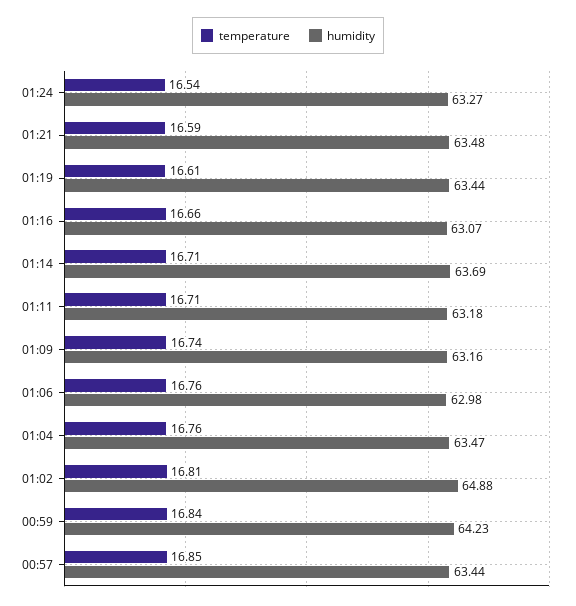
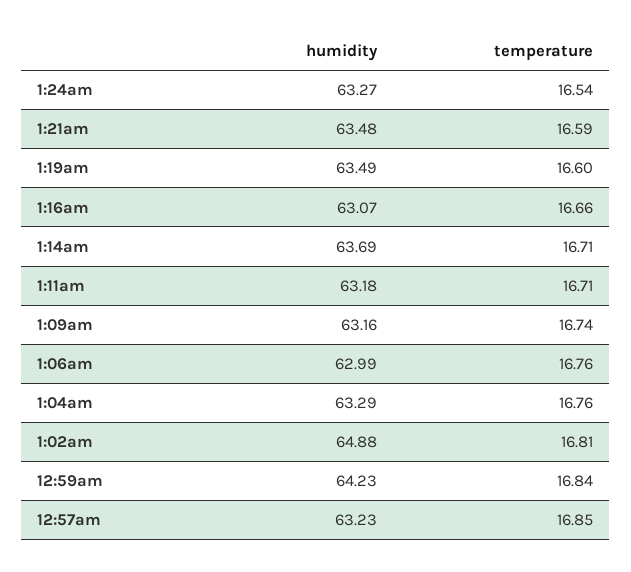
  {
    "temperature": {
      "01:24": 16.54,
      "01:21": 16.59,
-     "01:19": 16.61,
+     "01:19": 16.6,
      "01:16": 16.66,
      "01:14": 16.71,
      "01:11": 16.71,
      "01:09": 16.74,
      "01:06": 16.76,
      "01:04": 16.76,
      "01:02": 16.81,
      "00:59": 16.84,
      "00:57": 16.85
    },
    "humidity": {
      "01:24": 63.27,
      "01:21": 63.48,
-     "01:19": 63.44,
+     "01:19": 63.49,
      "01:16": 63.07,
      "01:14": 63.69,
      "01:11": 63.18,
      "01:09": 63.16,
-     "01:06": 62.98,
+     "01:06": 62.99,
-     "01:04": 63.47,
+     "01:04": 63.29,
      "01:02": 64.88,
      "00:59": 64.23,
-     "00:57": 63.44
+     "00:57": 63.23
    }
  }

